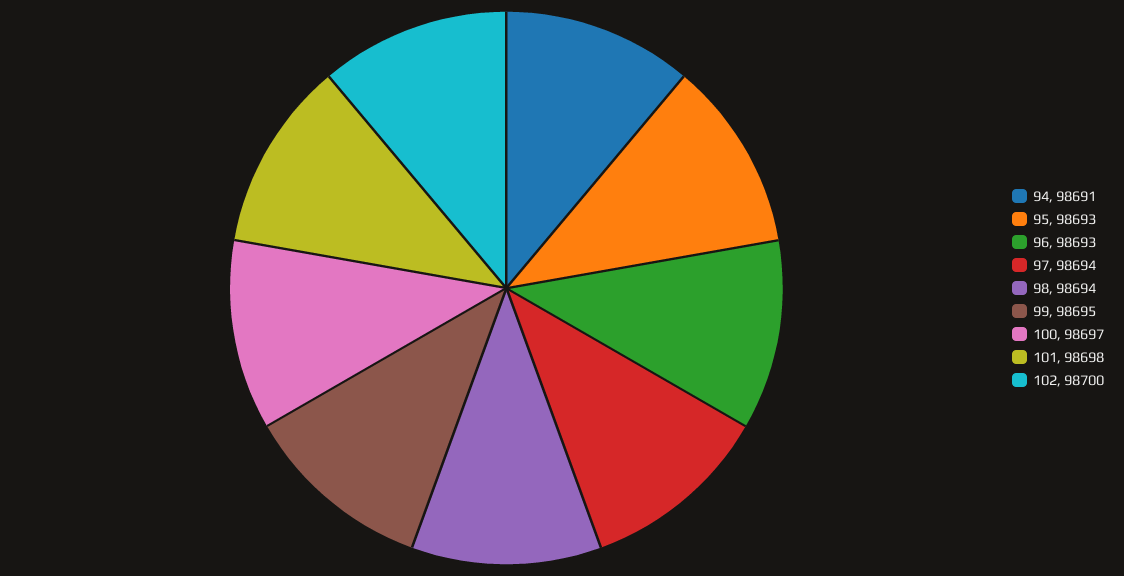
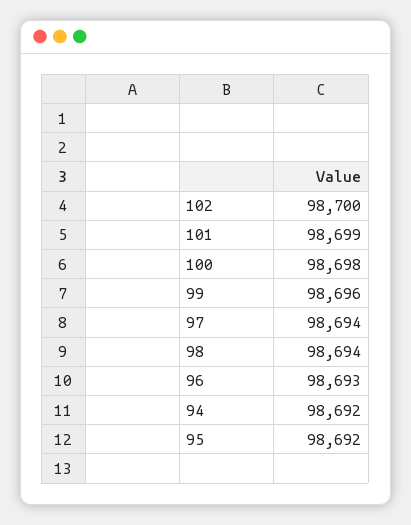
  {
-   "94": 98691,
+   "94": 98692,
-   "95": 98693,
+   "95": 98692,
    "96": 98693,
    "97": 98694,
    "98": 98694,
-   "99": 98695,
+   "99": 98696,
-   "100": 98697,
+   "100": 98698,
-   "101": 98698,
+   "101": 98699,
    "102": 98700
  }

